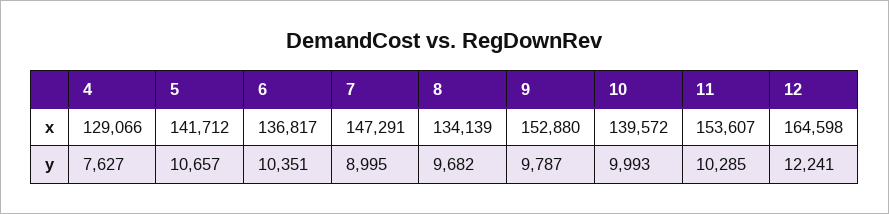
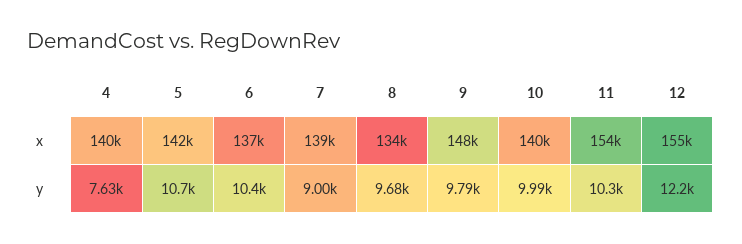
  {
    "4": {
-     "x": 129066,
+     "x": 140000,
      "y": 7627
    },
    "5": {
      "x": 141712,
      "y": 10657
    },
    "6": {
      "x": 136817,
      "y": 10351
    },
    "7": {
-     "x": 147291,
+     "x": 139000,
      "y": 8995
    },
    "8": {
      "x": 134139,
      "y": 9682
    },
    "9": {
-     "x": 152880,
+     "x": 148000,
      "y": 9787
    },
    "10": {
      "x": 139572,
      "y": 9993
    },
    "11": {
      "x": 153607,
      "y": 10285
    },
    "12": {
-     "x": 164598,
+     "x": 155000,
      "y": 12241
    }
  }

